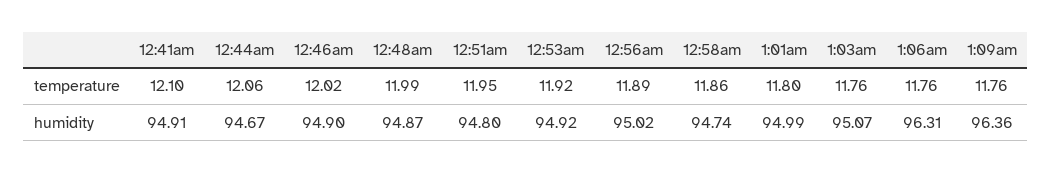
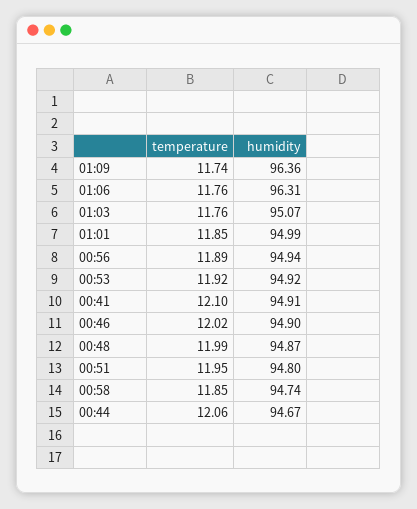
  {
    "12:41am": {
      "temperature": 12.1,
      "humidity": 94.91
    },
    "12:44am": {
      "temperature": 12.06,
      "humidity": 94.67
    },
    "12:46am": {
      "temperature": 12.02,
      "humidity": 94.9
    },
    "12:48am": {
      "temperature": 11.99,
      "humidity": 94.87
    },
    "12:51am": {
      "temperature": 11.95,
      "humidity": 94.8
    },
    "12:53am": {
      "temperature": 11.92,
      "humidity": 94.92
    },
    "12:56am": {
      "temperature": 11.89,
-     "humidity": 95.02
+     "humidity": 94.94
    },
    "12:58am": {
-     "temperature": 11.86,
+     "temperature": 11.85,
      "humidity": 94.74
    },
    "1:01am": {
-     "temperature": 11.8,
+     "temperature": 11.85,
      "humidity": 94.99
    },
    "1:03am": {
      "temperature": 11.76,
      "humidity": 95.07
    },
    "1:06am": {
      "temperature": 11.76,
      "humidity": 96.31
    },
    "1:09am": {
-     "temperature": 11.76,
+     "temperature": 11.74,
      "humidity": 96.36
    }
  }

